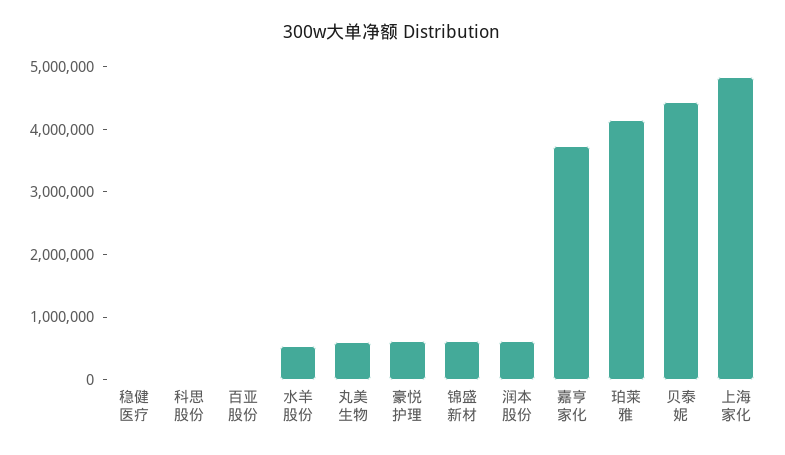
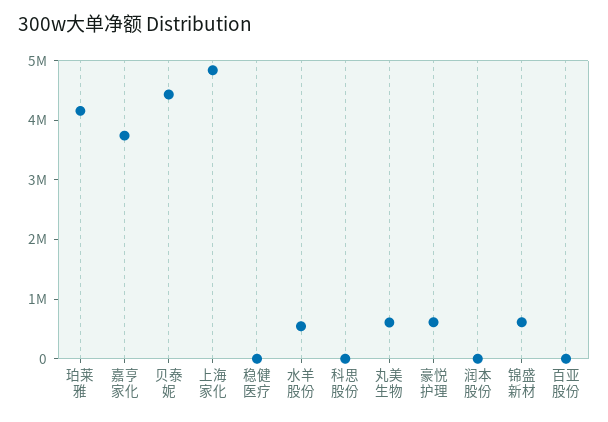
  {
    "稳健医疗": 0,
    "科思股份": 0,
    "百亚股份": 0,
    "水羊股份": 600000,
    "丸美生物": 600000,
    "豪悦护理": 600000,
    "锦盛新材": 600000,
-   "润本股份": 600000,
+   "润本股份": 0,
    "嘉亨家化": 3800000,
    "珀莱雅": 4200000,
    "贝泰妮": 4400000,
    "上海家化": 4800000
  }

